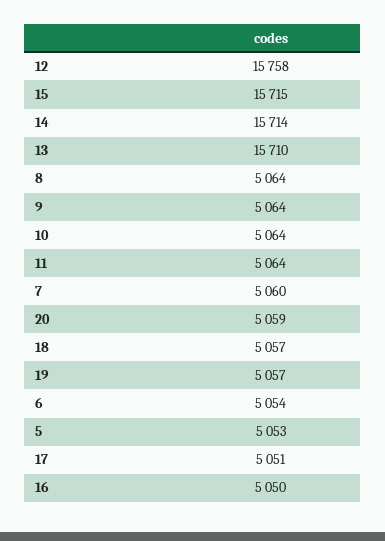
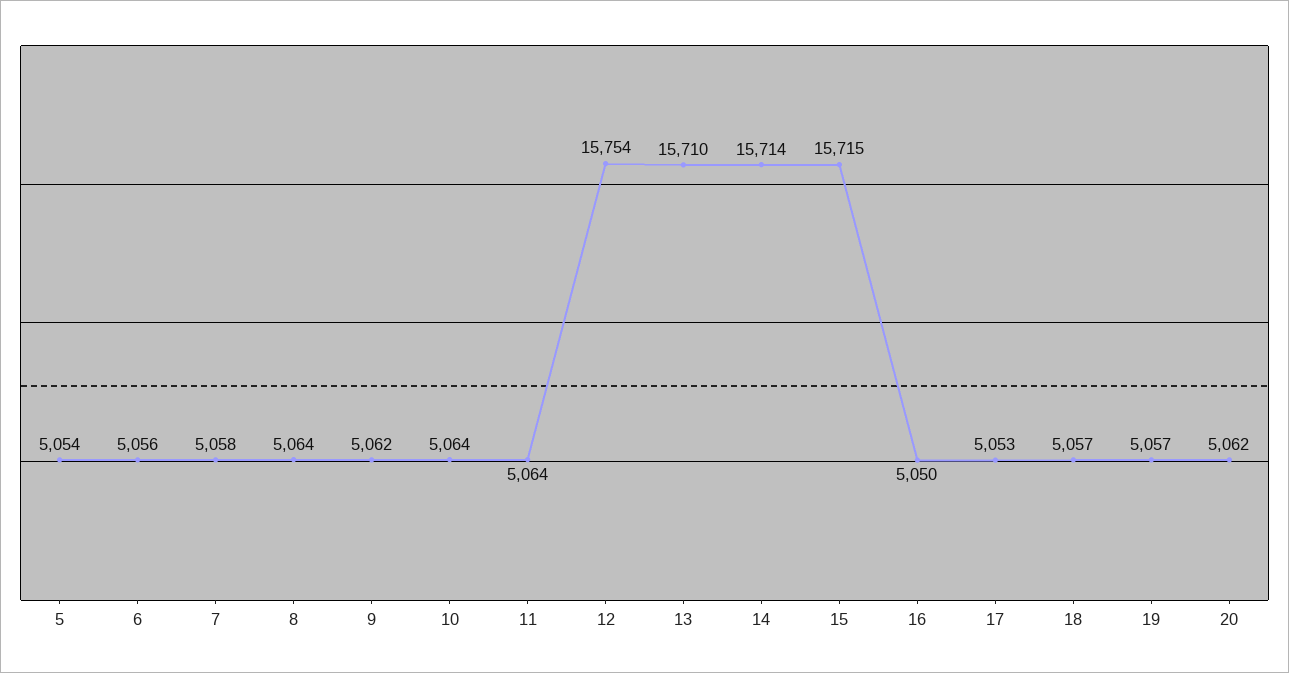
  {
-   "12": 15758,
+   "12": 15754,
    "15": 15715,
    "14": 15714,
    "13": 15710,
    "8": 5064,
-   "9": 5064,
+   "9": 5062,
    "10": 5064,
    "11": 5064,
-   "7": 5060,
+   "7": 5058,
-   "20": 5059,
+   "20": 5062,
    "18": 5057,
    "19": 5057,
-   "6": 5054,
+   "6": 5056,
-   "5": 5053,
+   "5": 5054,
-   "17": 5051,
+   "17": 5053,
    "16": 5050
  }

